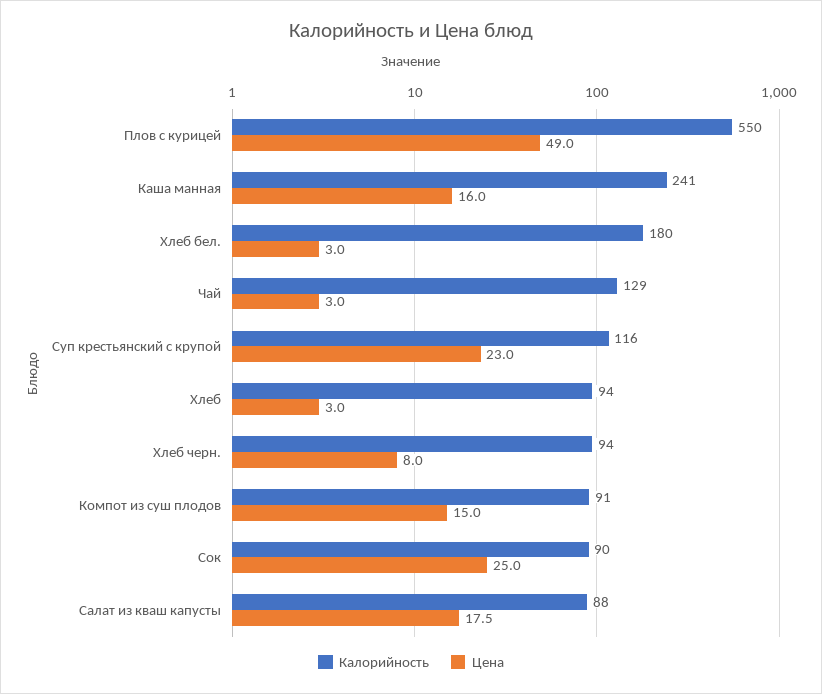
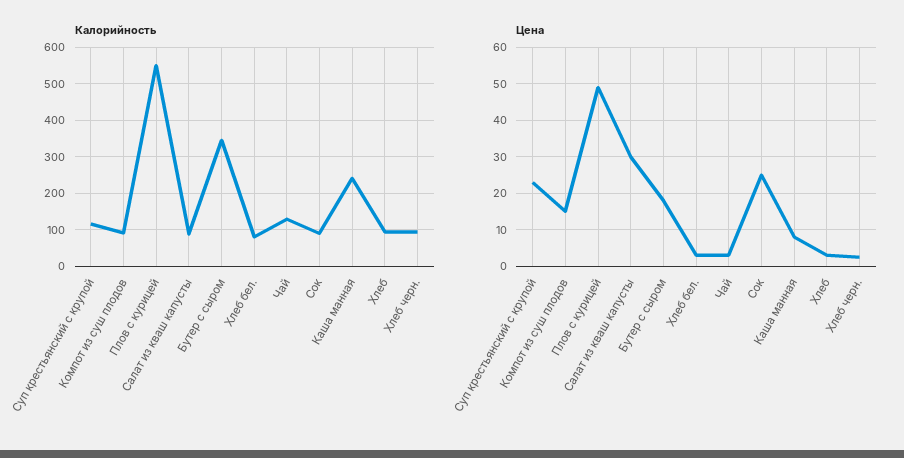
  {
    "Калорийность": {
      "Плов с курицей": 550,
      "Каша манная": 241,
-     "Хлеб бел.": 180,
+     "Хлеб бел.": 80,
      "Чай": 129,
      "Суп крестьянский с крупой": 116,
      "Хлеб": 94,
      "Хлеб черн.": 94,
      "Компот из суш плодов": 91,
      "Сок": 90,
-     "Салат из кваш капусты": 88
+     "Салат из кваш капусты": 88,
+     "Бутер с сыром": 340
    },
    "Цена": {
      "Плов с курицей": 49,
-     "Каша манная": 16,
+     "Каша манная": 8,
      "Хлеб бел.": 3,
      "Чай": 3,
      "Суп крестьянский с крупой": 23,
      "Хлеб": 3,
-     "Хлеб черн.": 8,
+     "Хлеб черн.": 2,
      "Компот из суш плодов": 15,
      "Сок": 25,
-     "Салат из кваш капусты": 17.5
+     "Салат из кваш капусты": 30,
+     "Бутер с сыром": 18
    }
  }

